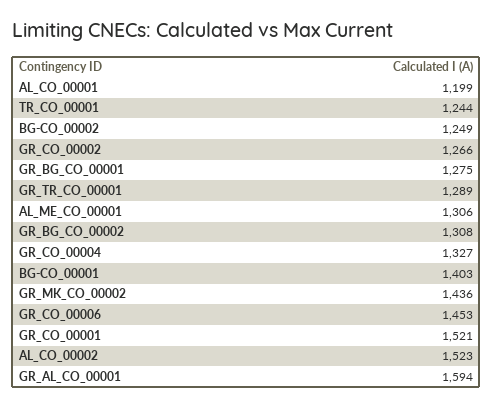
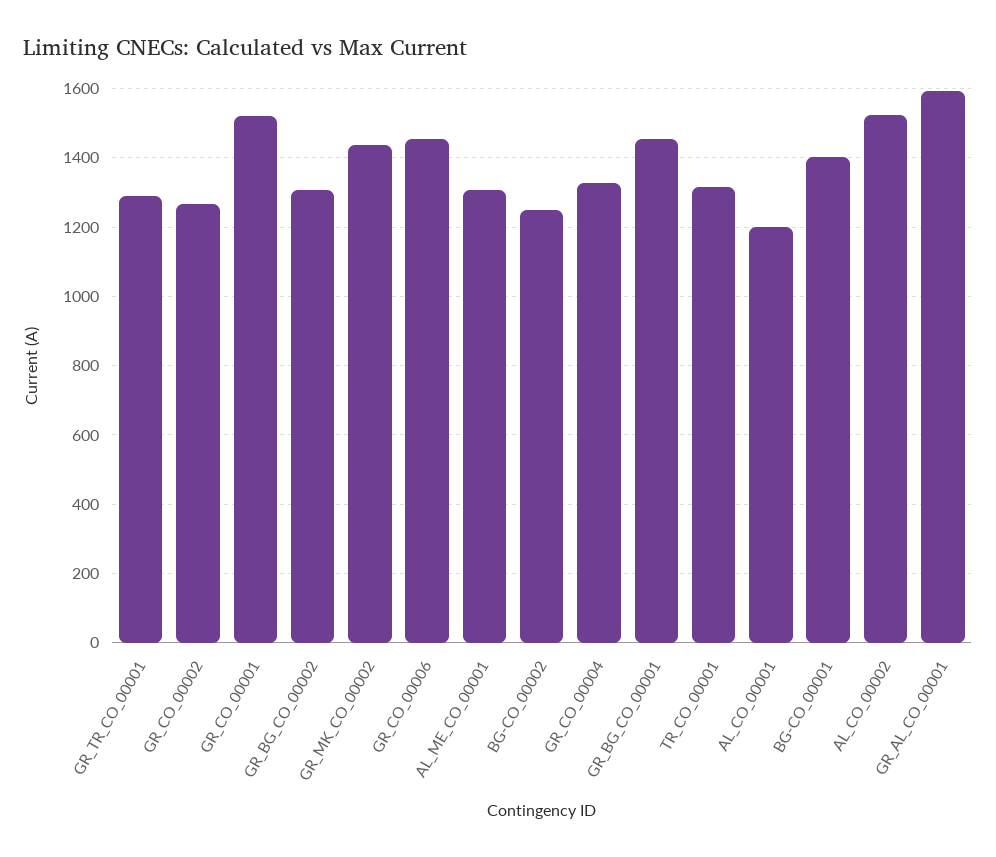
  {
    "AL_CO_00001": 1199,
-   "TR_CO_00001": 1244,
+   "TR_CO_00001": 1320,
    "BG-CO_00002": 1249,
    "GR_CO_00002": 1266,
-   "GR_BG_CO_00001": 1275,
+   "GR_BG_CO_00001": 1460,
    "GR_TR_CO_00001": 1289,
    "AL_ME_CO_00001": 1306,
    "GR_BG_CO_00002": 1308,
    "GR_CO_00004": 1327,
    "BG-CO_00001": 1403,
    "GR_MK_CO_00002": 1436,
    "GR_CO_00006": 1453,
    "GR_CO_00001": 1521,
    "AL_CO_00002": 1523,
    "GR_AL_CO_00001": 1594
  }

